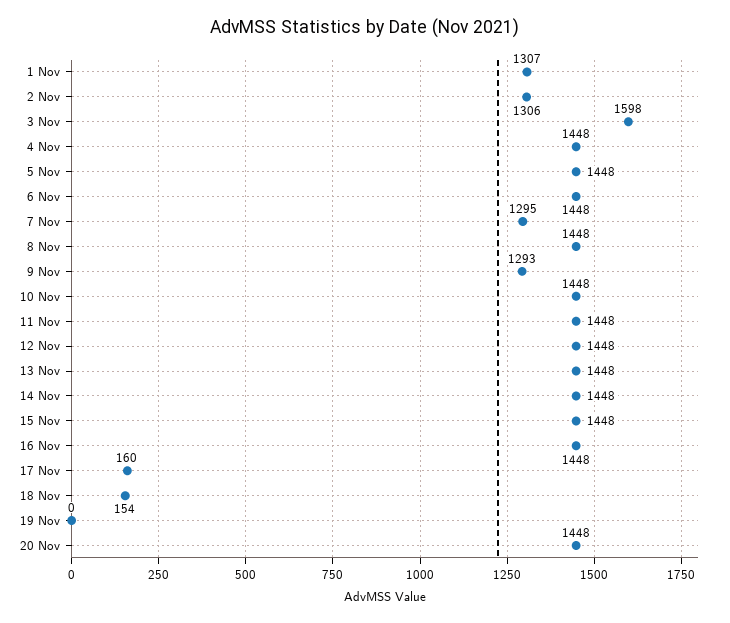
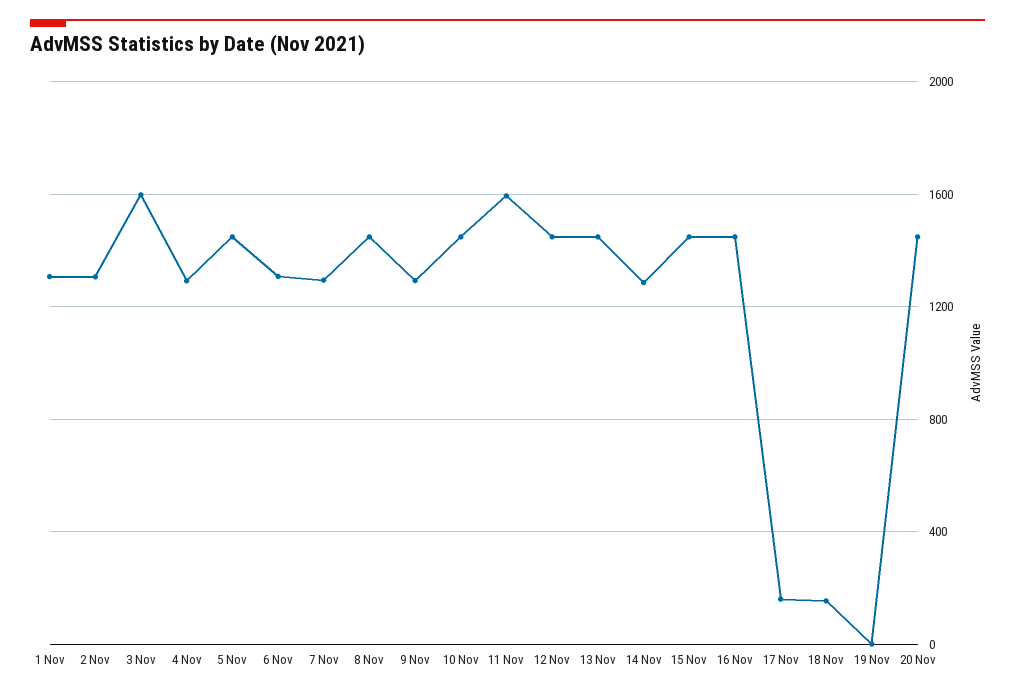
  {
    "1 Nov": 1307,
    "2 Nov": 1306,
    "3 Nov": 1598,
-   "4 Nov": 1448,
+   "4 Nov": 1300,
    "5 Nov": 1448,
-   "6 Nov": 1448,
+   "6 Nov": 1300,
    "7 Nov": 1295,
    "8 Nov": 1448,
    "9 Nov": 1293,
    "10 Nov": 1448,
-   "11 Nov": 1448,
+   "11 Nov": 1600,
    "12 Nov": 1448,
    "13 Nov": 1448,
-   "14 Nov": 1448,
+   "14 Nov": 1300,
    "15 Nov": 1448,
    "16 Nov": 1448,
    "17 Nov": 160,
    "18 Nov": 154,
    "19 Nov": 0,
    "20 Nov": 1448
  }

